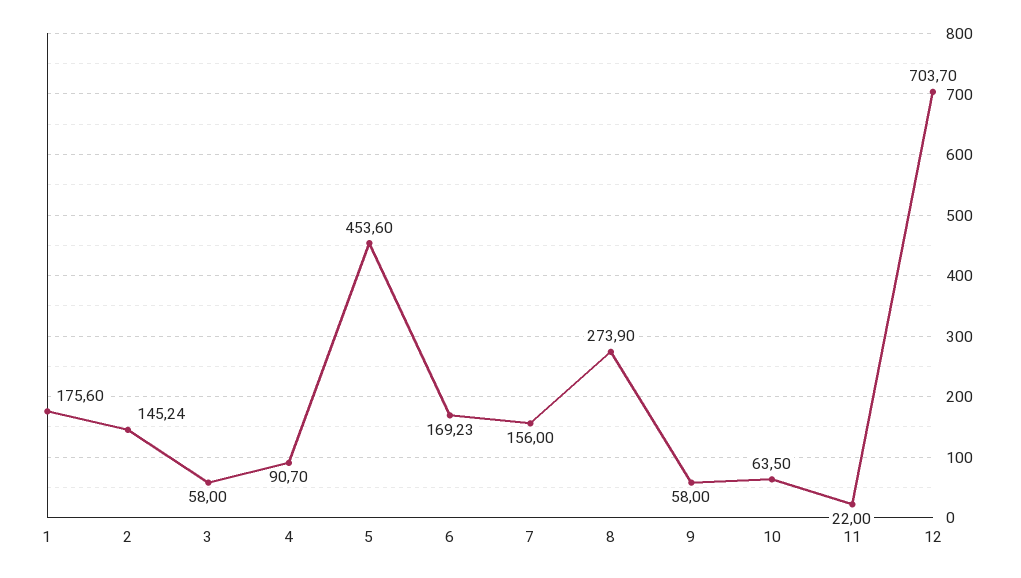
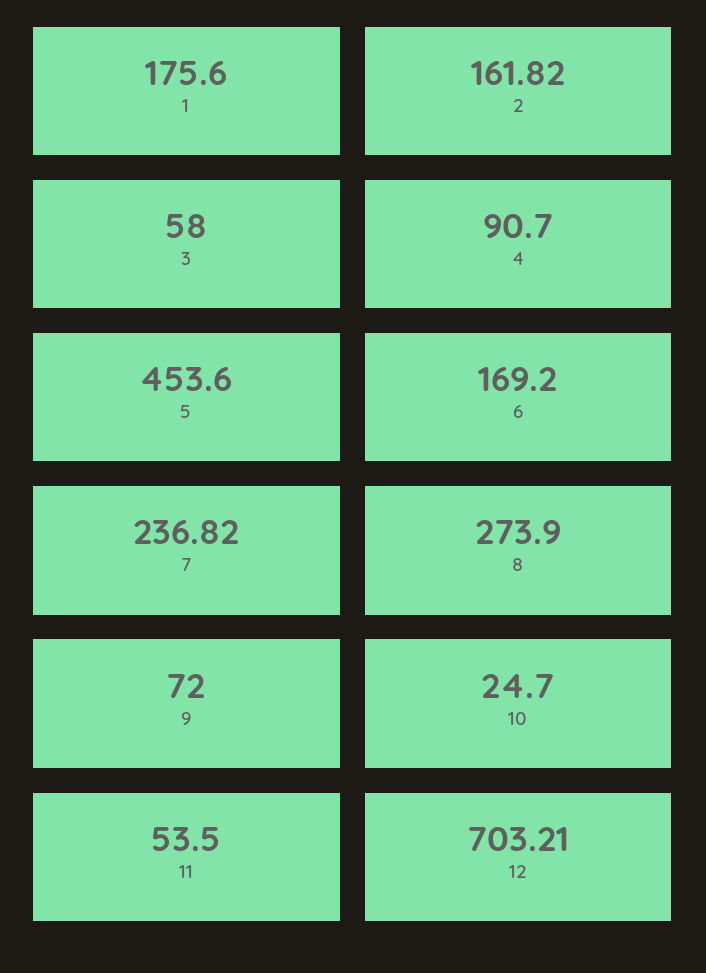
  {
    "1": 175.6,
-   "2": 145.24,
+   "2": 161.82,
    "3": 58,
    "4": 90.7,
    "5": 453.6,
-   "6": 169.23,
+   "6": 169.2,
-   "7": 156,
+   "7": 236.82,
    "8": 273.9,
-   "9": 58,
+   "9": 72,
-   "10": 63.5,
+   "10": 24.7,
-   "11": 22,
+   "11": 53.5,
-   "12": 703.7
+   "12": 703.21
  }

